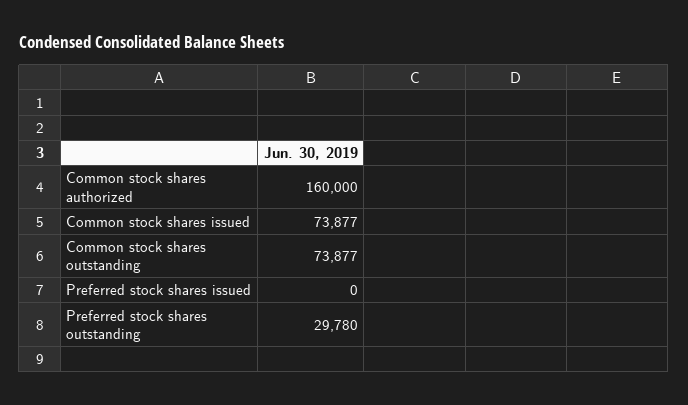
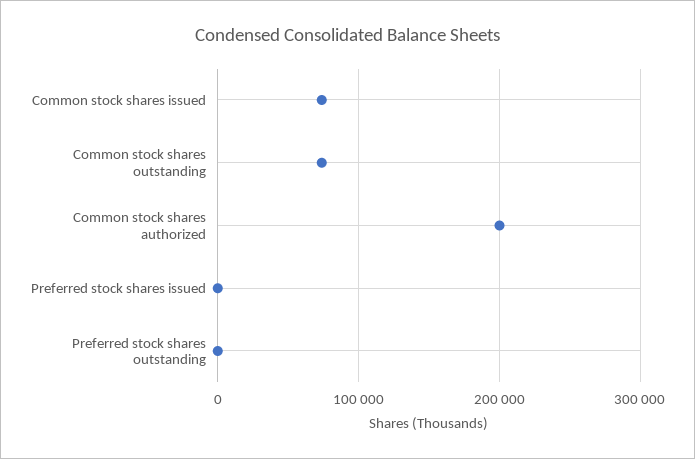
  {
-   "Common stock shares authorized": 160000,
+   "Common stock shares authorized": 200000,
    "Common stock shares issued": 73877,
    "Common stock shares outstanding": 73877,
    "Preferred stock shares issued": 0,
-   "Preferred stock shares outstanding": 29780
+   "Preferred stock shares outstanding": 0
  }

